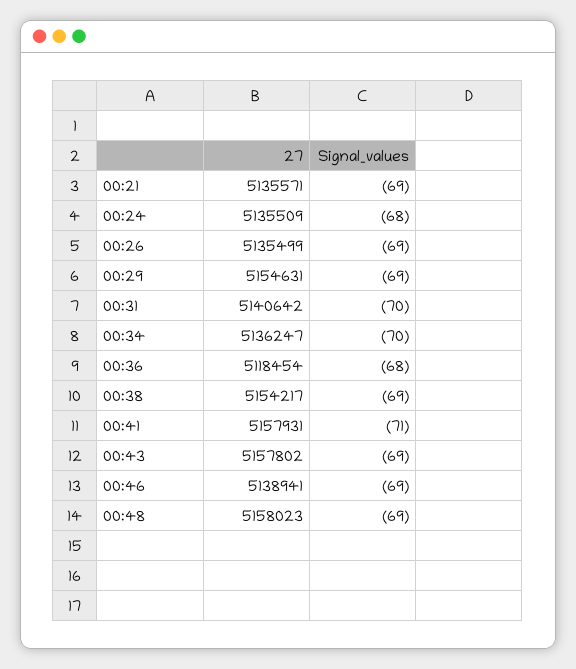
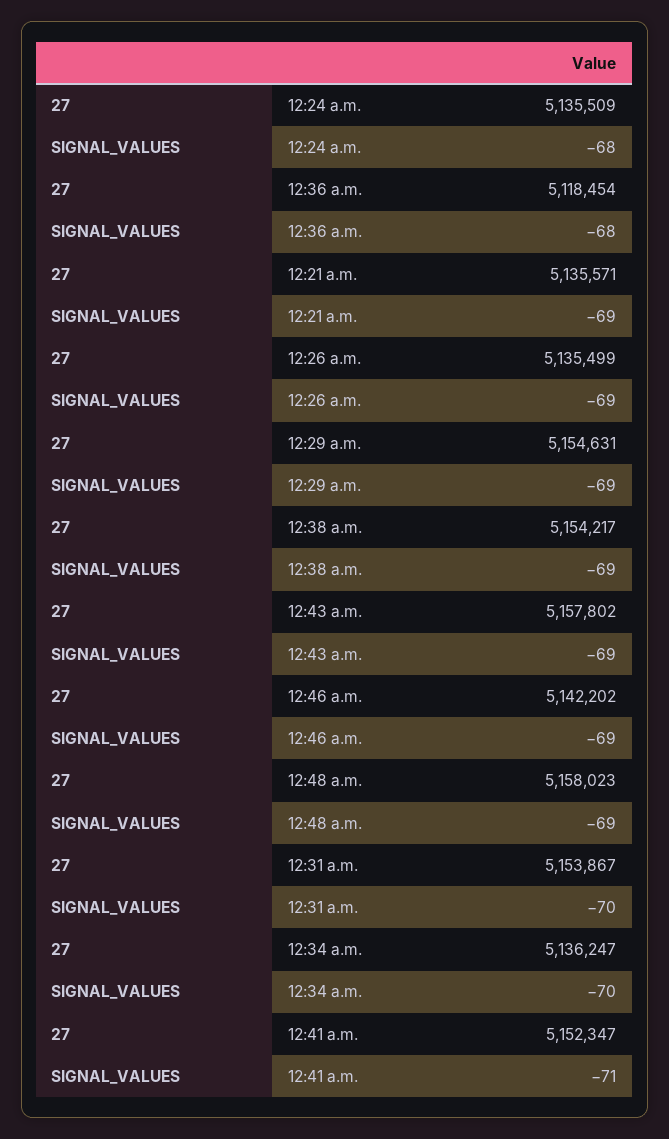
  {
    "27": {
      "00:21": 5135571,
      "00:24": 5135509,
      "00:26": 5135499,
      "00:29": 5154631,
-     "00:31": 5140642,
+     "00:31": 5153867,
      "00:34": 5136247,
      "00:36": 5118454,
      "00:38": 5154217,
-     "00:41": 5157931,
+     "00:41": 5152347,
      "00:43": 5157802,
-     "00:46": 5138941,
+     "00:46": 5142202,
      "00:48": 5158023
    },
    "Signal_values": {
      "00:21": -69,
      "00:24": -68,
      "00:26": -69,
      "00:29": -69,
      "00:31": -70,
      "00:34": -70,
      "00:36": -68,
      "00:38": -69,
      "00:41": -71,
      "00:43": -69,
      "00:46": -69,
      "00:48": -69
    }
  }

